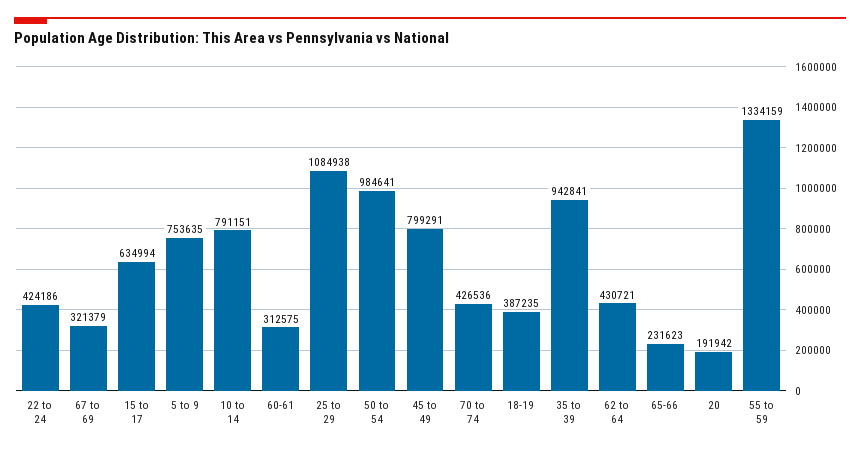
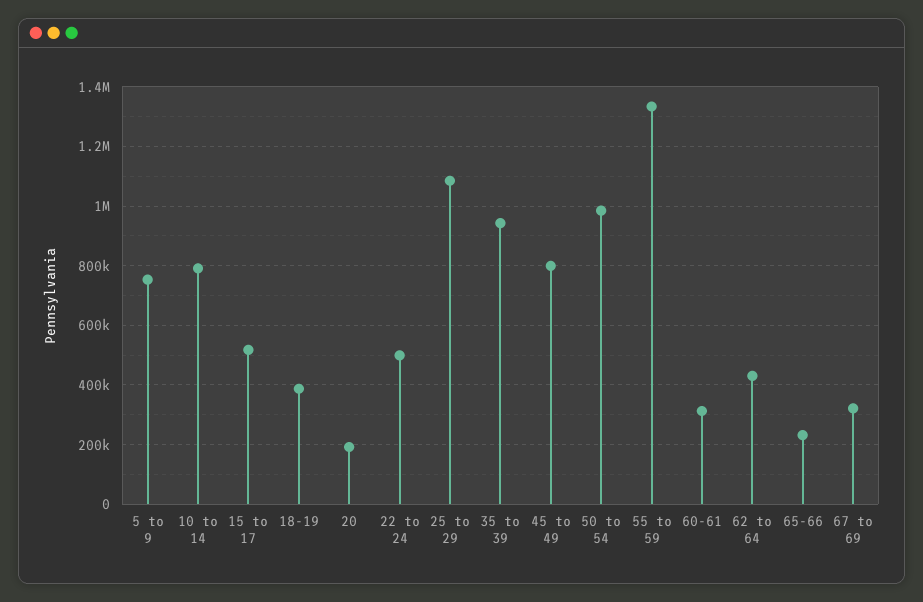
  {
-   "22 to 24": 424186,
+   "22 to 24": 500000,
    "67 to 69": 321379,
-   "15 to 17": 634994,
+   "15 to 17": 525000,
    "5 to 9": 753635,
    "10 to 14": 791151,
    "60-61": 312575,
    "25 to 29": 1084938,
    "50 to 54": 984641,
    "45 to 49": 799291,
-   "70 to 74": 426536,
    "18-19": 387235,
    "35 to 39": 942841,
    "62 to 64": 430721,
    "65-66": 231623,
    "20": 191942,
    "55 to 59": 1334159
  }

